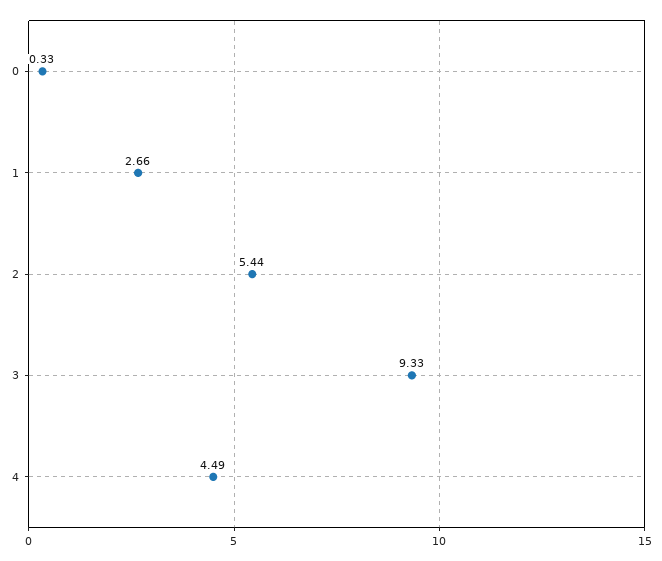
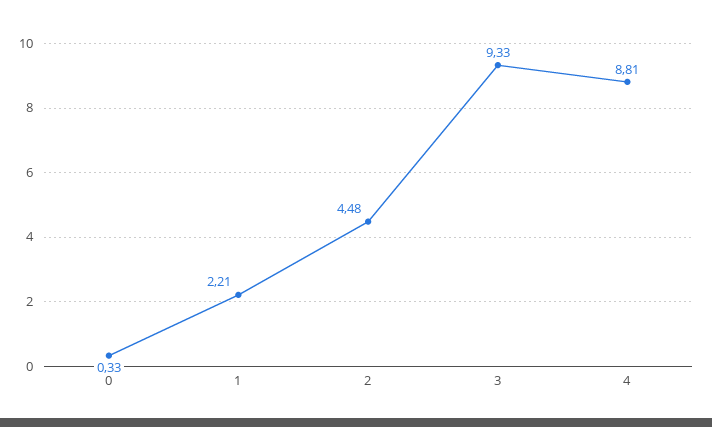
  {
    "0": 0.33,
-   "1": 2.66,
+   "1": 2.21,
-   "2": 5.44,
+   "2": 4.48,
    "3": 9.33,
-   "4": 4.49
+   "4": 8.81
  }

